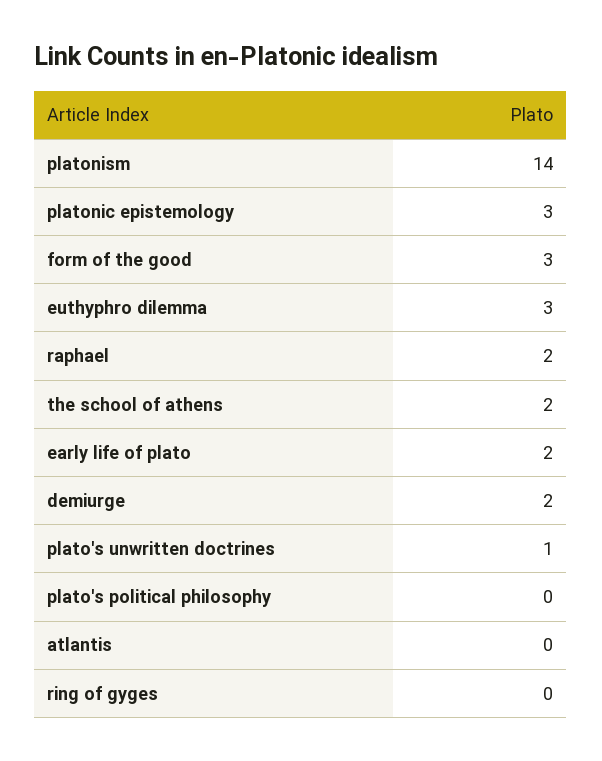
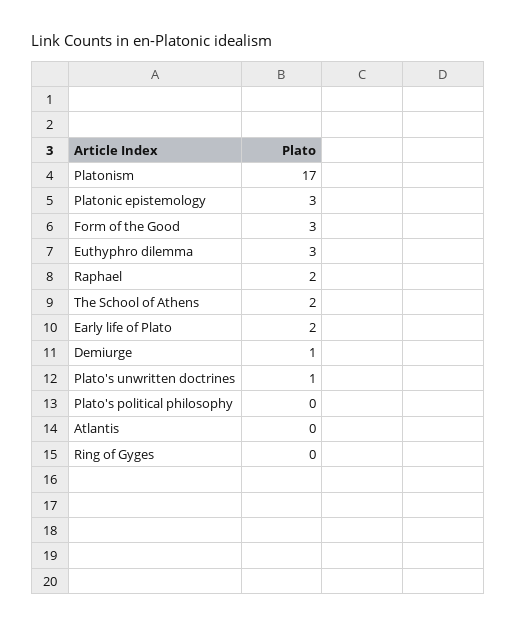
  {
-   "platonism": 14,
+   "platonism": 17,
    "platonic epistemology": 3,
    "form of the good": 3,
    "euthyphro dilemma": 3,
    "raphael": 2,
    "the school of athens": 2,
    "early life of plato": 2,
-   "demiurge": 2,
+   "demiurge": 1,
    "plato's unwritten doctrines": 1,
    "plato's political philosophy": 0,
    "atlantis": 0,
    "ring of gyges": 0
  }

